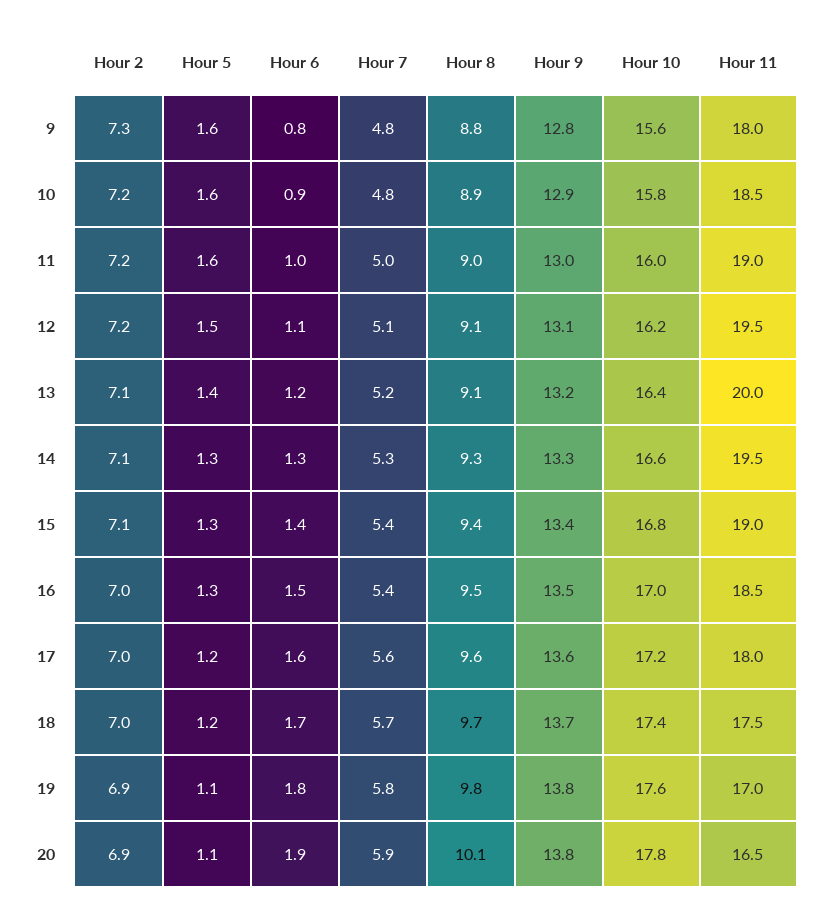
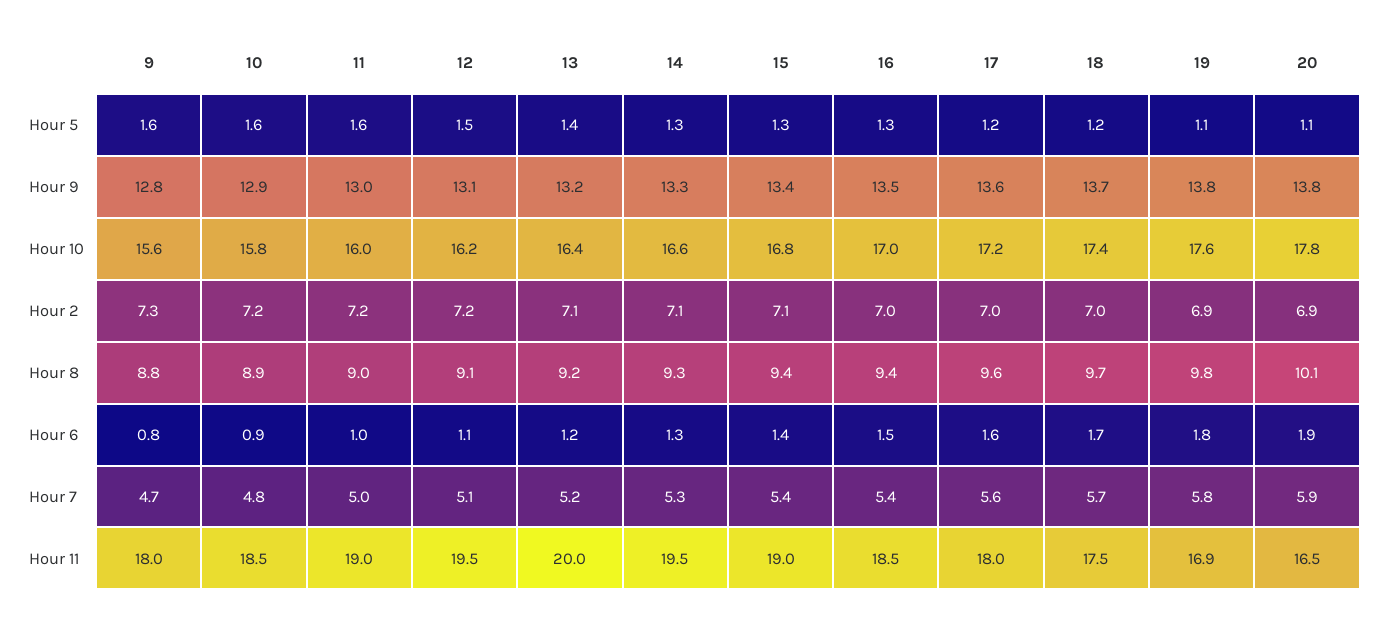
  {
    "Hour 2": {
      "9": 7.3,
      "10": 7.2,
      "11": 7.2,
      "12": 7.2,
      "13": 7.1,
      "14": 7.1,
      "15": 7.1,
      "16": 7,
      "17": 7,
      "18": 7,
      "19": 6.9,
      "20": 6.9
    },
    "Hour 5": {
      "9": 1.6,
      "10": 1.6,
      "11": 1.6,
      "12": 1.5,
      "13": 1.4,
      "14": 1.3,
      "15": 1.3,
      "16": 1.3,
      "17": 1.2,
      "18": 1.2,
      "19": 1.1,
      "20": 1.1
    },
    "Hour 6": {
      "9": 0.8,
      "10": 0.9,
      "11": 1,
      "12": 1.1,
      "13": 1.2,
      "14": 1.3,
      "15": 1.4,
      "16": 1.5,
      "17": 1.6,
      "18": 1.7,
      "19": 1.8,
      "20": 1.9
    },
    "Hour 7": {
-     "9": 4.8,
+     "9": 4.7,
      "10": 4.8,
      "11": 5,
      "12": 5.1,
      "13": 5.2,
      "14": 5.3,
      "15": 5.4,
      "16": 5.4,
      "17": 5.6,
      "18": 5.7,
      "19": 5.8,
      "20": 5.9
    },
    "Hour 8": {
      "9": 8.8,
      "10": 8.9,
      "11": 9,
      "12": 9.1,
-     "13": 9.1,
+     "13": 9.2,
      "14": 9.3,
      "15": 9.4,
-     "16": 9.5,
+     "16": 9.4,
      "17": 9.6,
      "18": 9.7,
      "19": 9.8,
      "20": 10.1
    },
    "Hour 9": {
      "9": 12.8,
      "10": 12.9,
      "11": 13,
      "12": 13.1,
      "13": 13.2,
      "14": 13.3,
      "15": 13.4,
      "16": 13.5,
      "17": 13.6,
      "18": 13.7,
      "19": 13.8,
      "20": 13.8
    },
    "Hour 10": {
      "9": 15.6,
      "10": 15.8,
      "11": 16,
      "12": 16.2,
      "13": 16.4,
      "14": 16.6,
      "15": 16.8,
      "16": 17,
      "17": 17.2,
      "18": 17.4,
      "19": 17.6,
      "20": 17.8
    },
    "Hour 11": {
      "9": 18,
      "10": 18.5,
      "11": 19,
      "12": 19.5,
      "13": 20,
      "14": 19.5,
      "15": 19,
      "16": 18.5,
      "17": 18,
      "18": 17.5,
-     "19": 17,
+     "19": 16.9,
      "20": 16.5
    }
  }

